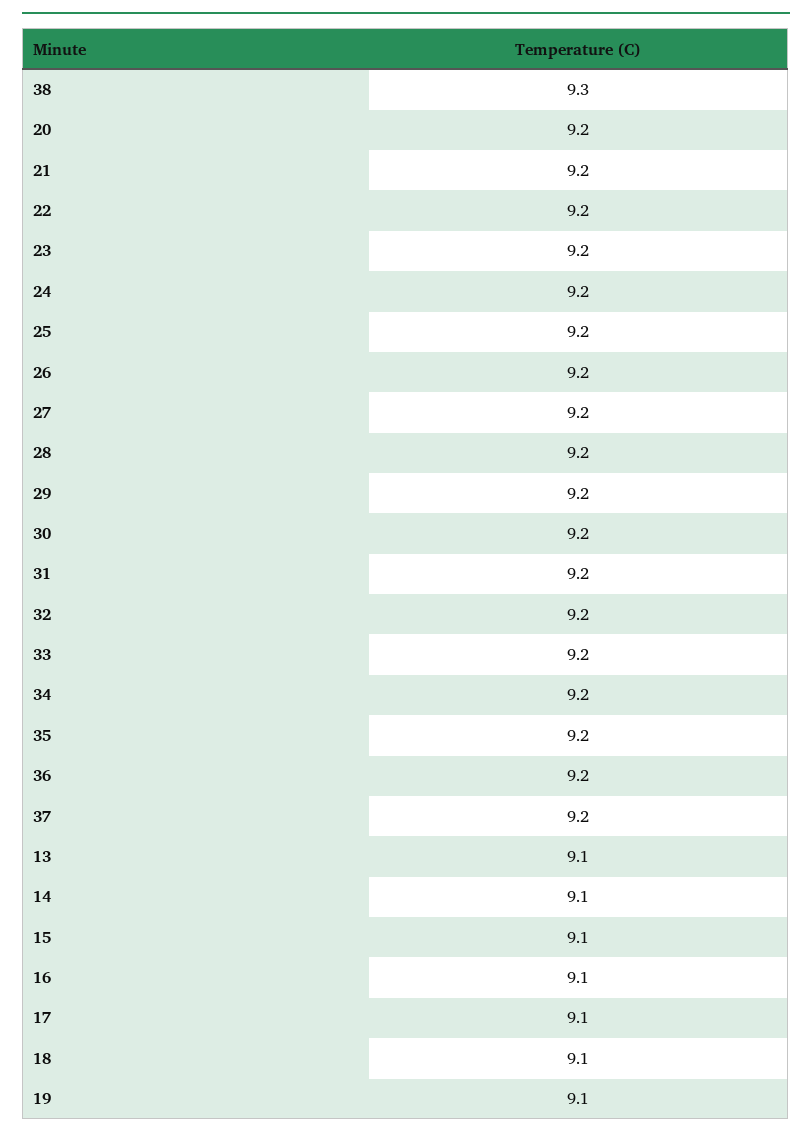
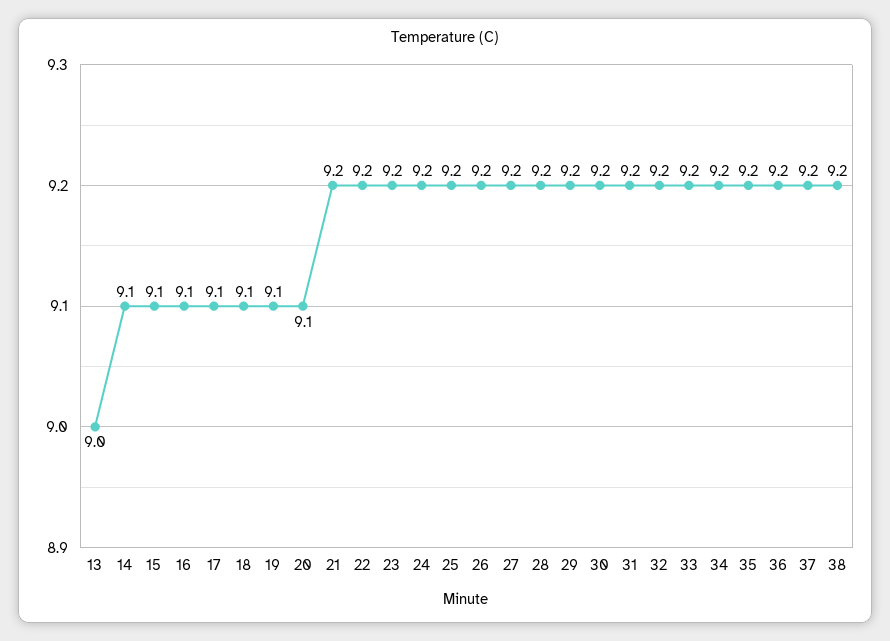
  {
-   "38": 9.3,
+   "38": 9.2,
-   "20": 9.2,
+   "20": 9.1,
    "21": 9.2,
    "22": 9.2,
    "23": 9.2,
    "24": 9.2,
    "25": 9.2,
    "26": 9.2,
    "27": 9.2,
    "28": 9.2,
    "29": 9.2,
    "30": 9.2,
    "31": 9.2,
    "32": 9.2,
    "33": 9.2,
    "34": 9.2,
    "35": 9.2,
    "36": 9.2,
    "37": 9.2,
-   "13": 9.1,
+   "13": 9,
    "14": 9.1,
    "15": 9.1,
    "16": 9.1,
    "17": 9.1,
    "18": 9.1,
    "19": 9.1
  }

